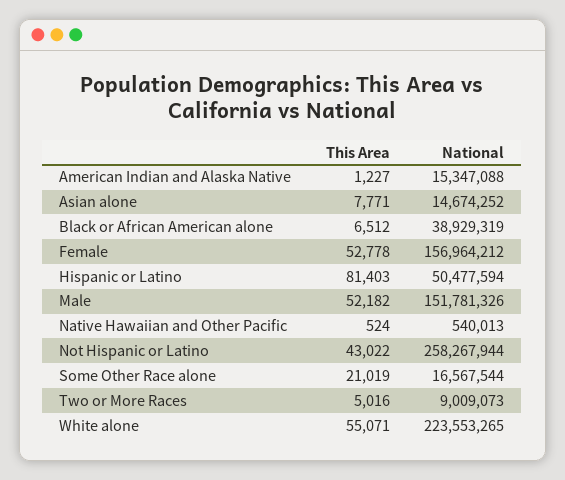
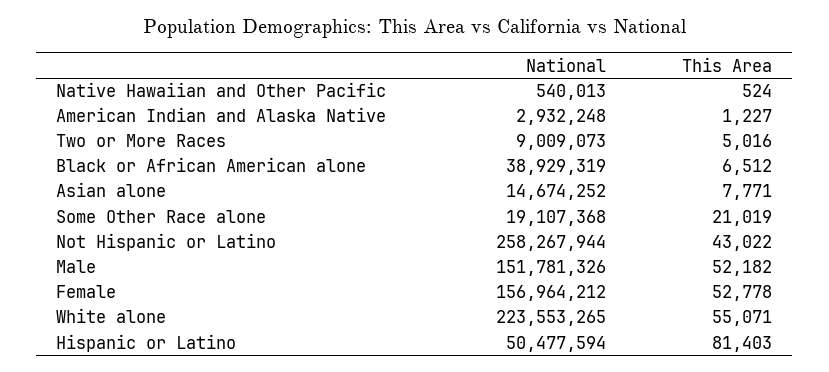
  {
    "This Area": {
      "American Indian and Alaska Native": 1227,
      "Asian alone": 7771,
      "Black or African American alone": 6512,
      "Female": 52778,
      "Hispanic or Latino": 81403,
      "Male": 52182,
      "Native Hawaiian and Other Pacific": 524,
      "Not Hispanic or Latino": 43022,
      "Some Other Race alone": 21019,
      "Two or More Races": 5016,
      "White alone": 55071
    },
    "National": {
-     "American Indian and Alaska Native": 15347088,
+     "American Indian and Alaska Native": 2932248,
      "Asian alone": 14674252,
      "Black or African American alone": 38929319,
      "Female": 156964212,
      "Hispanic or Latino": 50477594,
      "Male": 151781326,
      "Native Hawaiian and Other Pacific": 540013,
      "Not Hispanic or Latino": 258267944,
-     "Some Other Race alone": 16567544,
+     "Some Other Race alone": 19107368,
      "Two or More Races": 9009073,
      "White alone": 223553265
    }
  }

